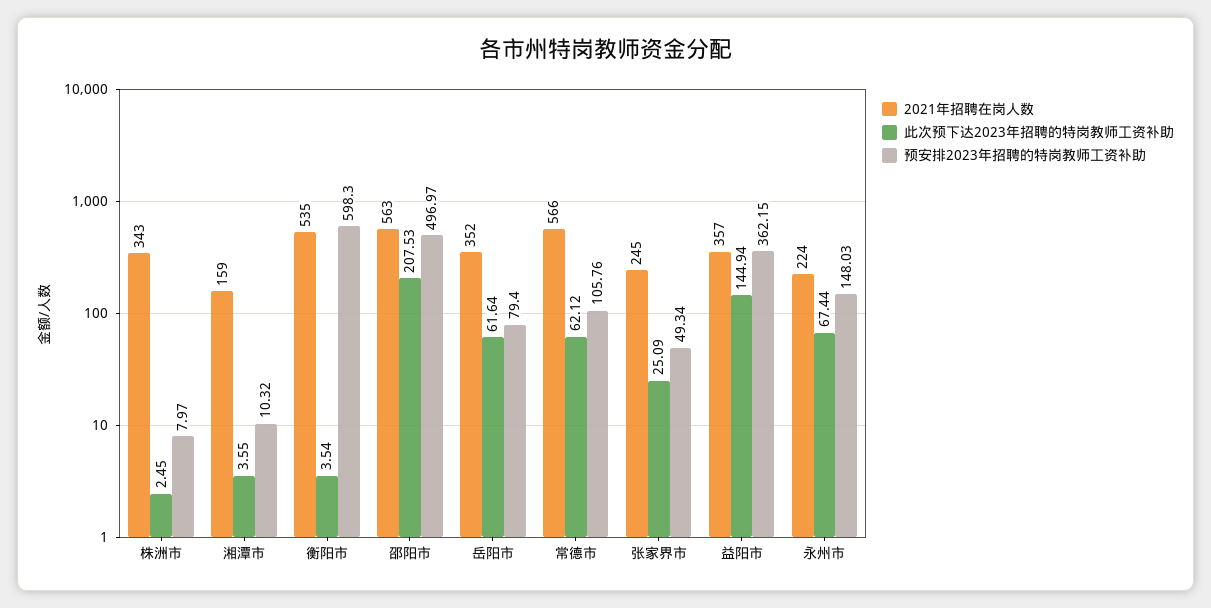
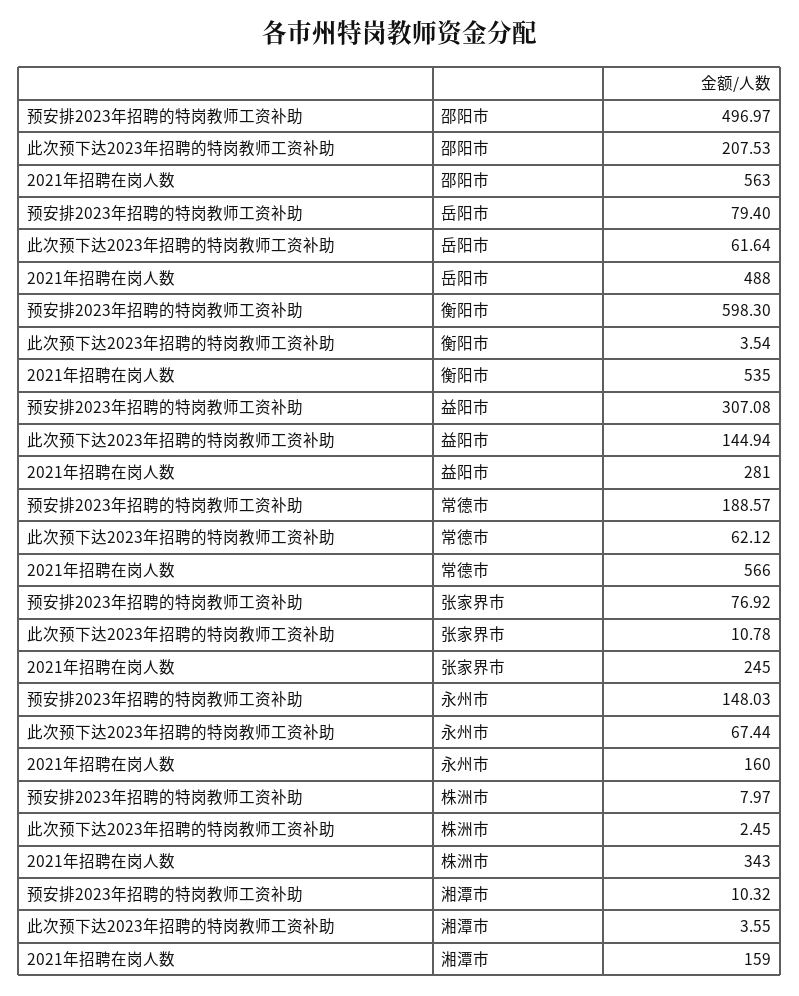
  {
    "2021年招聘在岗人数": {
      "株洲市": 343,
      "湘潭市": 159,
      "衡阳市": 535,
      "邵阳市": 563,
-     "岳阳市": 352,
+     "岳阳市": 488,
      "常德市": 566,
      "张家界市": 245,
-     "益阳市": 357,
+     "益阳市": 281,
-     "永州市": 224
+     "永州市": 160
    },
    "此次预下达2023年招聘的特岗教师工资补助": {
      "株洲市": 2.45,
      "湘潭市": 3.55,
      "衡阳市": 3.54,
      "邵阳市": 207.53,
      "岳阳市": 61.64,
      "常德市": 62.12,
-     "张家界市": 25.09,
+     "张家界市": 10.78,
      "益阳市": 144.94,
      "永州市": 67.44
    },
    "预安排2023年招聘的特岗教师工资补助": {
      "株洲市": 7.97,
      "湘潭市": 10.32,
      "衡阳市": 598.3,
      "邵阳市": 496.97,
      "岳阳市": 79.4,
-     "常德市": 105.76,
+     "常德市": 188.57,
-     "张家界市": 49.34,
+     "张家界市": 76.92,
-     "益阳市": 362.15,
+     "益阳市": 307.08,
      "永州市": 148.03
    }
  }

